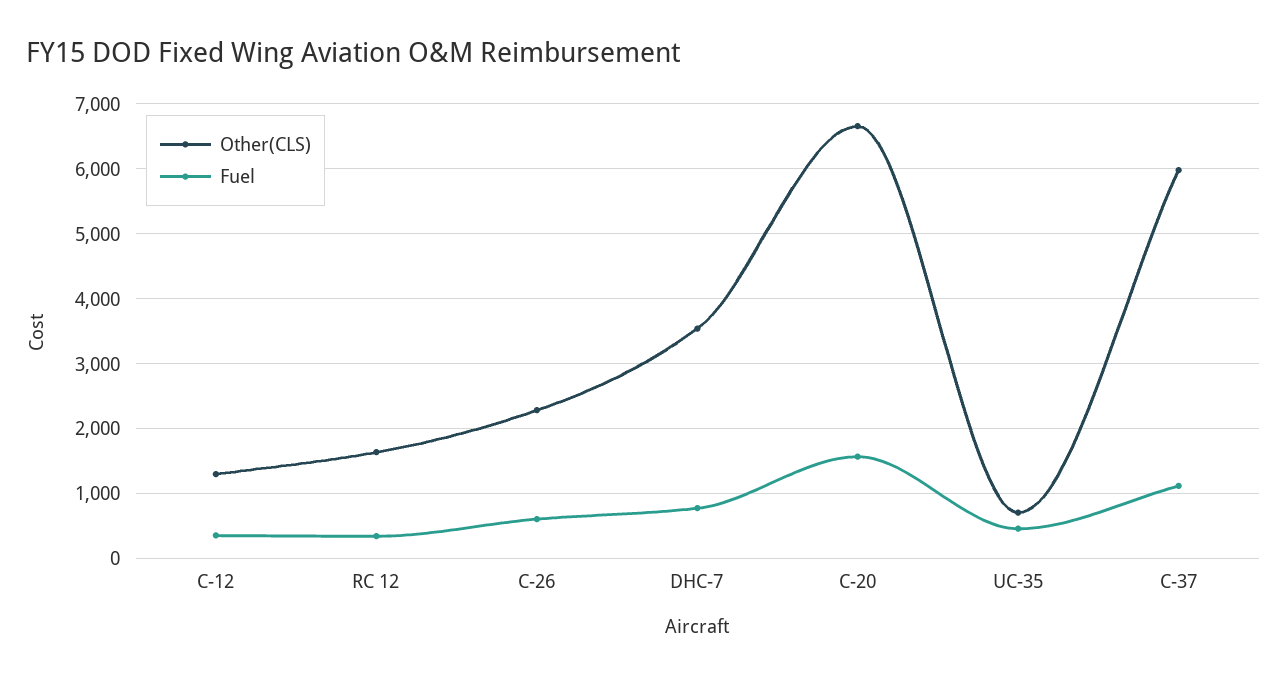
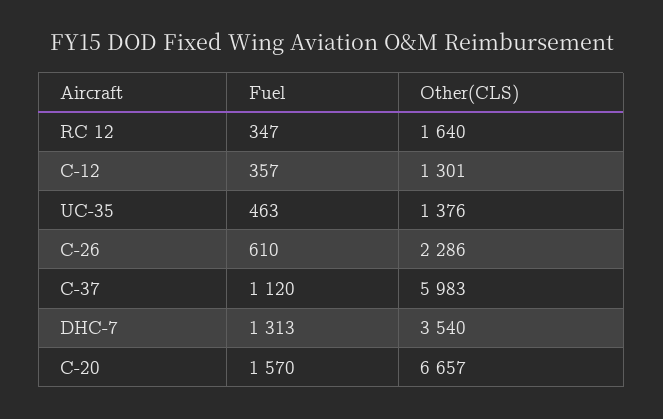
  {
    "Other(CLS)": {
      "C-12": 1301,
      "RC 12": 1640,
      "C-26": 2286,
      "DHC-7": 3540,
      "C-20": 6657,
-     "UC-35": 700,
+     "UC-35": 1376,
      "C-37": 5983
    },
    "Fuel": {
      "C-12": 357,
      "RC 12": 347,
      "C-26": 610,
-     "DHC-7": 800,
+     "DHC-7": 1313,
      "C-20": 1570,
      "UC-35": 463,
      "C-37": 1120
    }
  }

